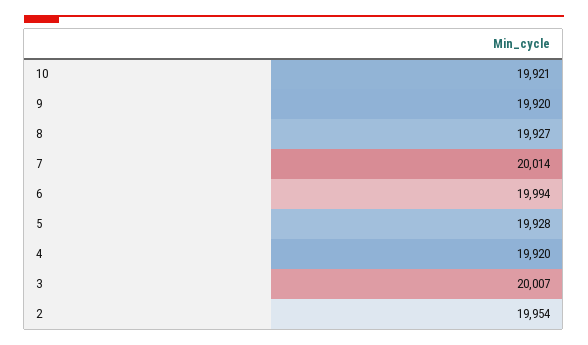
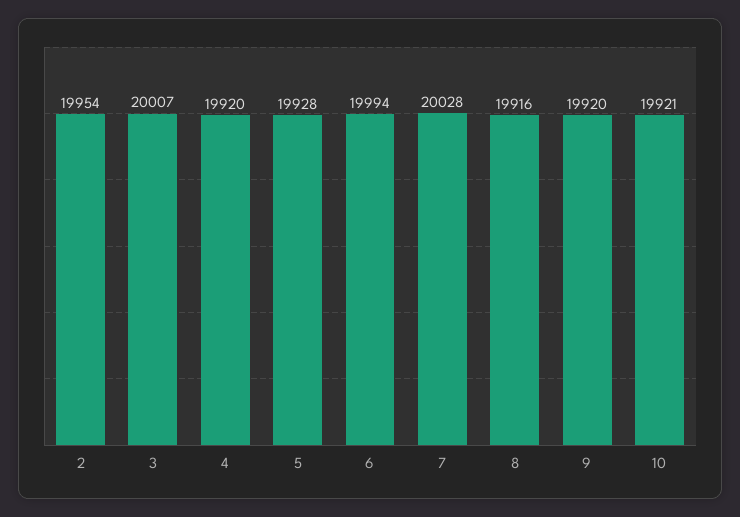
  {
    "10": 19921,
    "9": 19920,
-   "8": 19927,
+   "8": 19916,
-   "7": 20014,
+   "7": 20028,
    "6": 19994,
    "5": 19928,
    "4": 19920,
    "3": 20007,
    "2": 19954
  }

